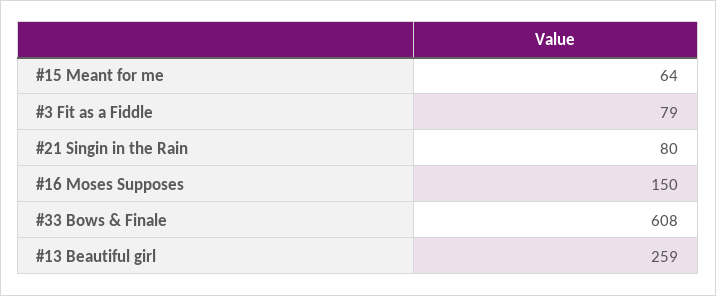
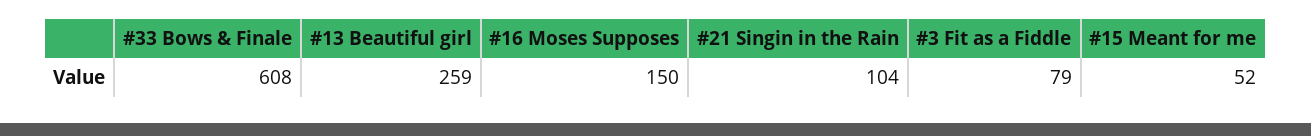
  {
-   "#15 Meant for me": 64,
+   "#15 Meant for me": 52,
    "#3 Fit as a Fiddle": 79,
-   "#21 Singin in the Rain": 80,
+   "#21 Singin in the Rain": 104,
    "#16 Moses Supposes": 150,
    "#33 Bows & Finale": 608,
    "#13 Beautiful girl": 259
  }

